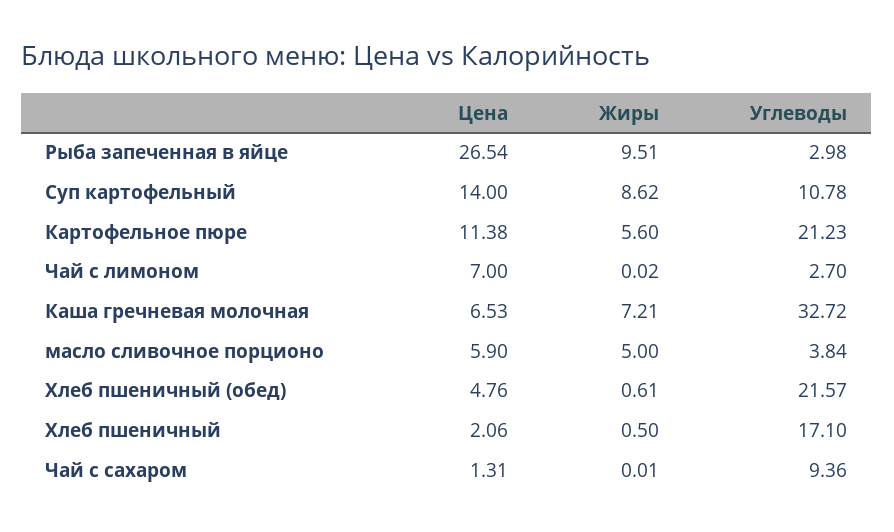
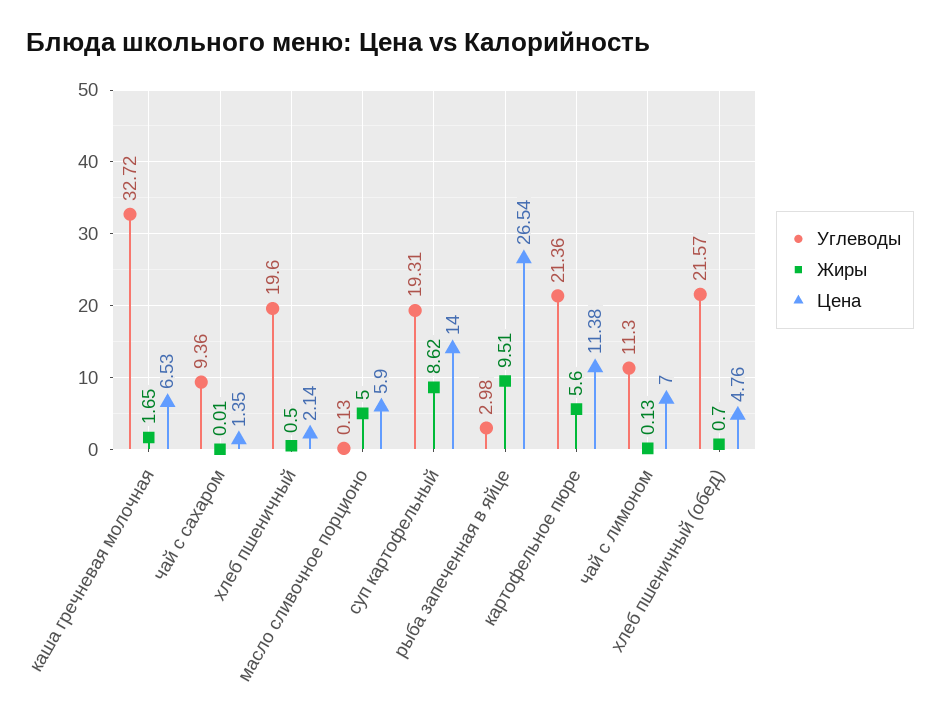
  {
    "Цена": {
      "Рыба запеченная в яйце": 26.54,
      "Суп картофельный": 14,
      "Картофельное пюре": 11.38,
      "Чай с лимоном": 7,
      "Каша гречневая молочная": 6.53,
      "масло сливочное порционо": 5.9,
      "Хлеб пшеничный (обед)": 4.76,
-     "Хлеб пшеничный": 2.06,
+     "Хлеб пшеничный": 2.14,
-     "Чай с сахаром": 1.31
+     "Чай с сахаром": 1.35
    },
    "Жиры": {
      "Рыба запеченная в яйце": 9.51,
      "Суп картофельный": 8.62,
      "Картофельное пюре": 5.6,
-     "Чай с лимоном": 0.02,
+     "Чай с лимоном": 0.13,
-     "Каша гречневая молочная": 7.21,
+     "Каша гречневая молочная": 1.65,
      "масло сливочное порционо": 5,
-     "Хлеб пшеничный (обед)": 0.61,
+     "Хлеб пшеничный (обед)": 0.7,
      "Хлеб пшеничный": 0.5,
      "Чай с сахаром": 0.01
    },
    "Углеводы": {
      "Рыба запеченная в яйце": 2.98,
-     "Суп картофельный": 10.78,
+     "Суп картофельный": 19.31,
-     "Картофельное пюре": 21.23,
+     "Картофельное пюре": 21.36,
-     "Чай с лимоном": 2.7,
+     "Чай с лимоном": 11.3,
      "Каша гречневая молочная": 32.72,
-     "масло сливочное порционо": 3.84,
+     "масло сливочное порционо": 0.13,
      "Хлеб пшеничный (обед)": 21.57,
-     "Хлеб пшеничный": 17.1,
+     "Хлеб пшеничный": 19.6,
      "Чай с сахаром": 9.36
    }
  }

